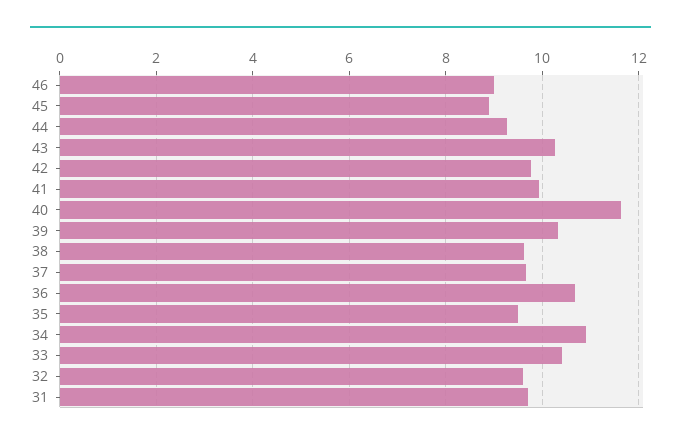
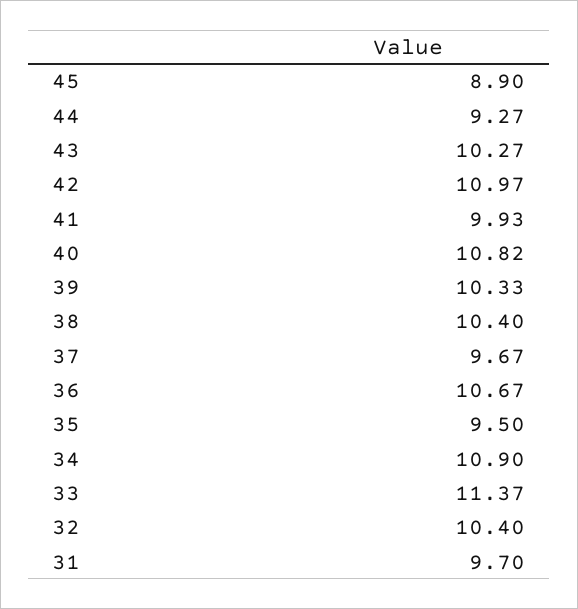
  {
-   "46": 9,
    "45": 8.9,
    "44": 9.27,
    "43": 10.27,
-   "42": 9.8,
+   "42": 10.97,
    "41": 9.93,
-   "40": 11.6,
+   "40": 10.82,
    "39": 10.33,
-   "38": 9.6,
+   "38": 10.4,
    "37": 9.67,
    "36": 10.67,
    "35": 9.5,
    "34": 10.9,
-   "33": 10.4,
+   "33": 11.37,
-   "32": 9.6,
+   "32": 10.4,
    "31": 9.7
  }

